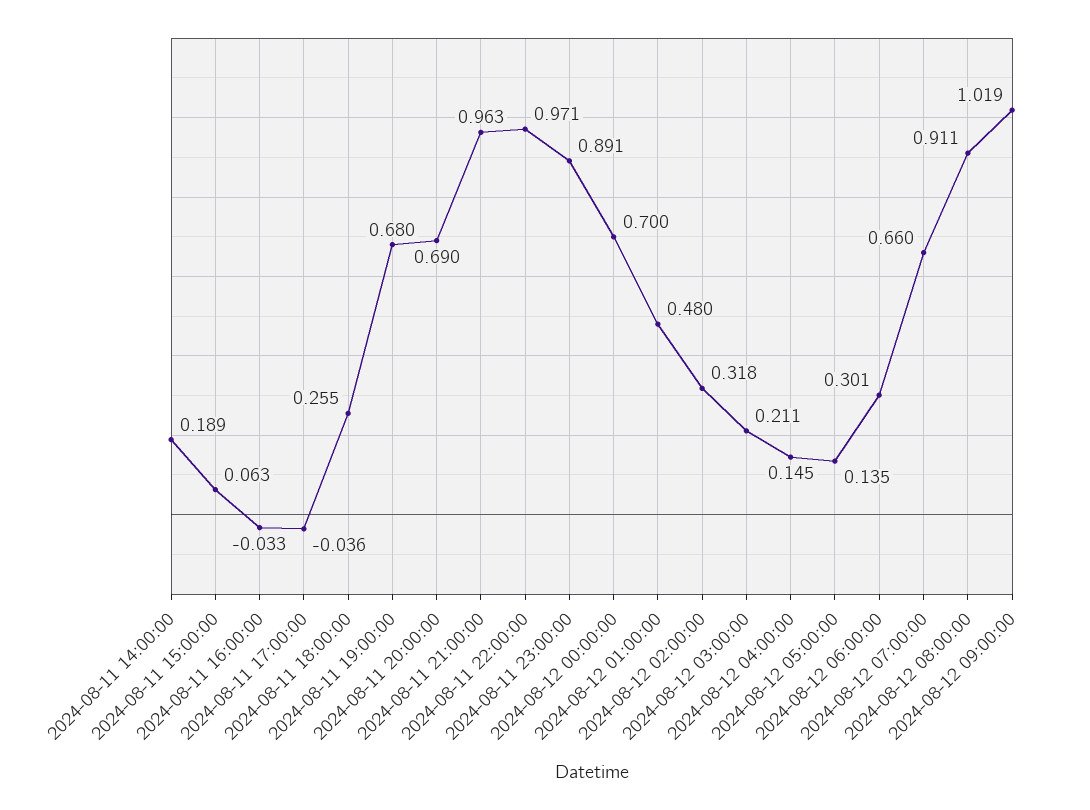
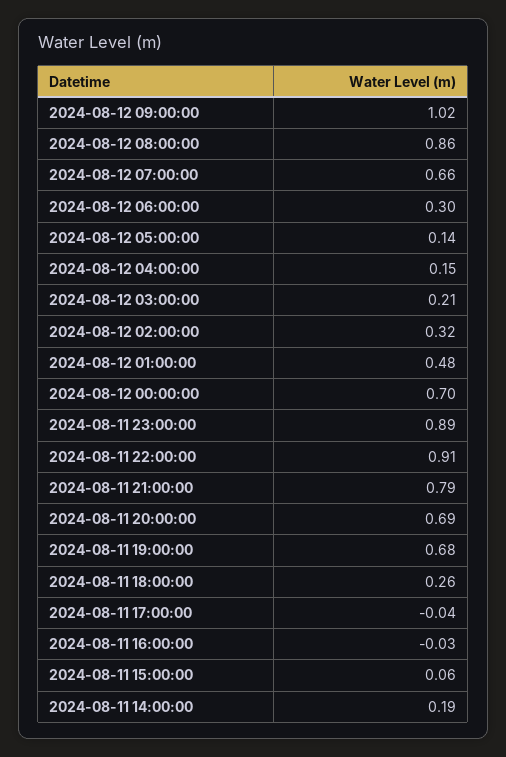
  {
    "2024-08-11 14:00:00": 0.189,
    "2024-08-11 15:00:00": 0.063,
    "2024-08-11 16:00:00": -0.033,
    "2024-08-11 17:00:00": -0.036,
    "2024-08-11 18:00:00": 0.255,
    "2024-08-11 19:00:00": 0.68,
    "2024-08-11 20:00:00": 0.69,
-   "2024-08-11 21:00:00": 0.963,
+   "2024-08-11 21:00:00": 0.79,
-   "2024-08-11 22:00:00": 0.971,
+   "2024-08-11 22:00:00": 0.91,
    "2024-08-11 23:00:00": 0.891,
    "2024-08-12 00:00:00": 0.7,
    "2024-08-12 01:00:00": 0.48,
    "2024-08-12 02:00:00": 0.318,
    "2024-08-12 03:00:00": 0.211,
    "2024-08-12 04:00:00": 0.145,
    "2024-08-12 05:00:00": 0.135,
    "2024-08-12 06:00:00": 0.301,
    "2024-08-12 07:00:00": 0.66,
-   "2024-08-12 08:00:00": 0.911,
+   "2024-08-12 08:00:00": 0.86,
    "2024-08-12 09:00:00": 1.019
  }

